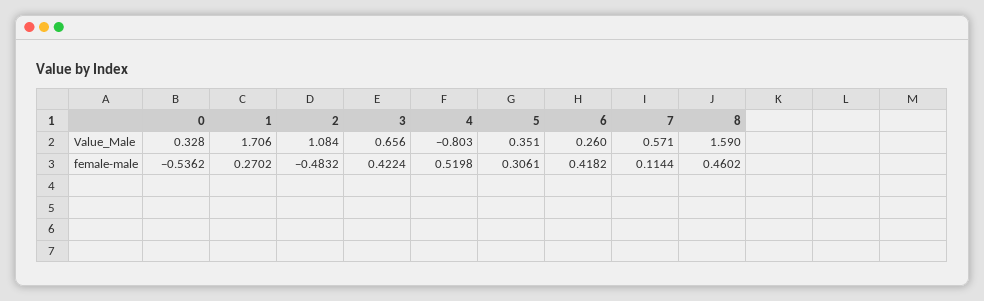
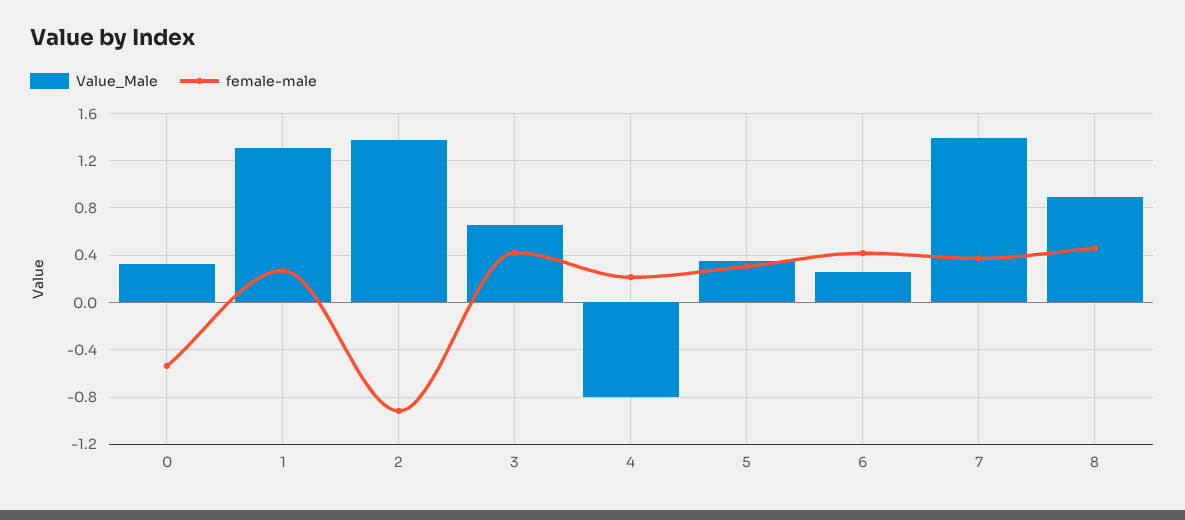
  {
    "Value_Male": {
      "0": 0.328,
-     "1": 1.706,
+     "1": 1.3,
-     "2": 1.084,
+     "2": 1.4,
      "3": 0.656,
      "4": -0.803,
      "5": 0.351,
      "6": 0.26,
-     "7": 0.571,
+     "7": 1.4,
-     "8": 1.59
+     "8": 0.9
    },
    "female-male": {
      "0": -0.5362,
      "1": 0.2702,
-     "2": -0.4832,
+     "2": -0.9,
      "3": 0.4224,
-     "4": 0.5198,
+     "4": 0.2,
      "5": 0.3061,
      "6": 0.4182,
-     "7": 0.1144,
+     "7": 0.4,
      "8": 0.4602
    }
  }

